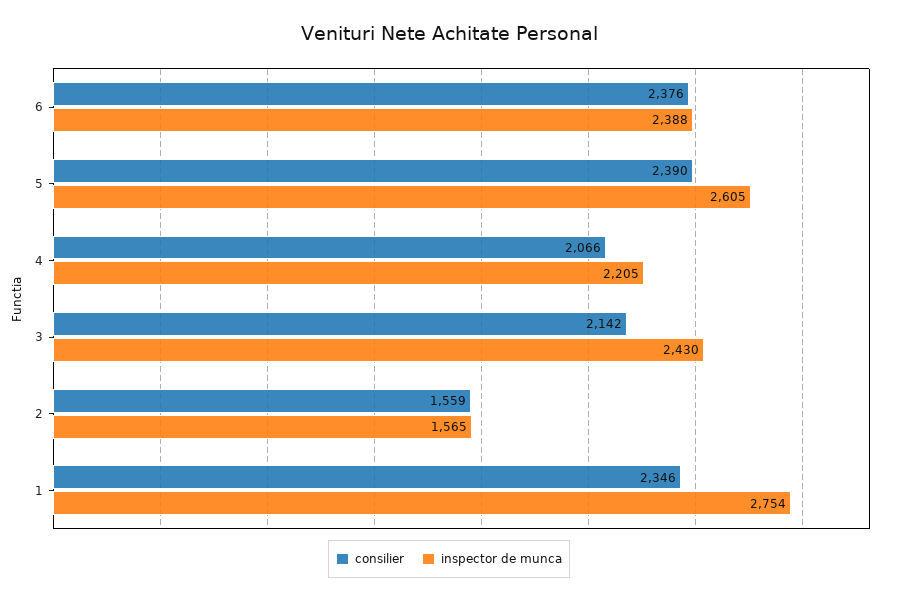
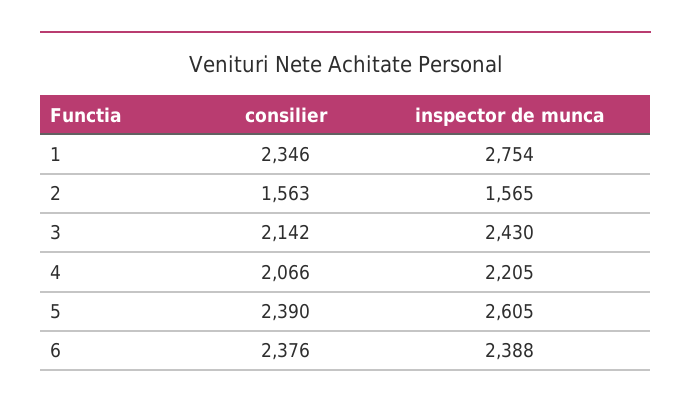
  {
    "consilier": {
      "6": 2376,
      "5": 2390,
      "4": 2066,
      "3": 2142,
-     "2": 1559,
+     "2": 1563,
      "1": 2346
    },
    "inspector de munca": {
      "6": 2388,
      "5": 2605,
      "4": 2205,
      "3": 2430,
      "2": 1565,
      "1": 2754
    }
  }

